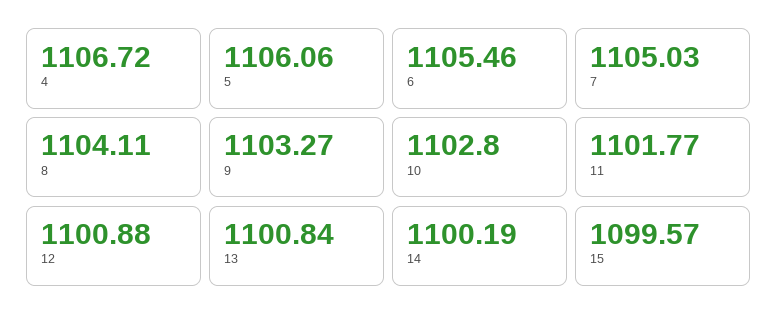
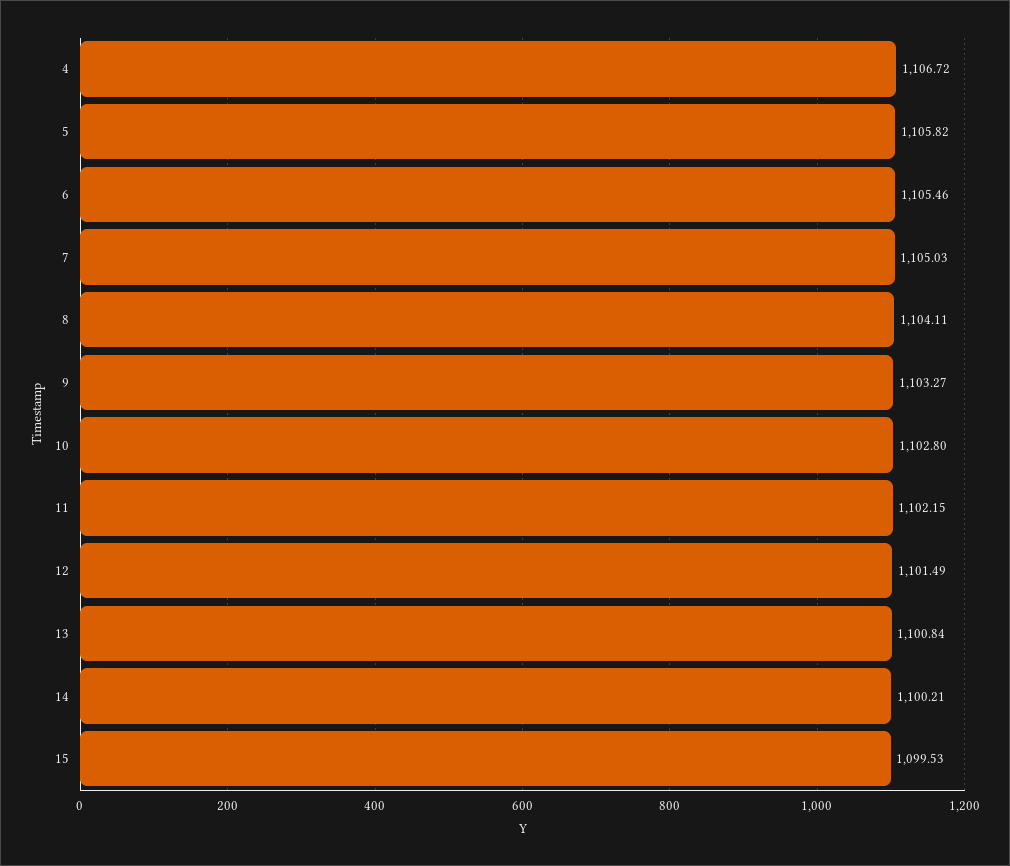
  {
    "4": 1106.72,
-   "5": 1106.06,
+   "5": 1105.82,
    "6": 1105.46,
    "7": 1105.03,
    "8": 1104.11,
    "9": 1103.27,
    "10": 1102.8,
-   "11": 1101.77,
+   "11": 1102.15,
-   "12": 1100.88,
+   "12": 1101.49,
    "13": 1100.84,
-   "14": 1100.19,
+   "14": 1100.21,
-   "15": 1099.57
+   "15": 1099.53
  }

